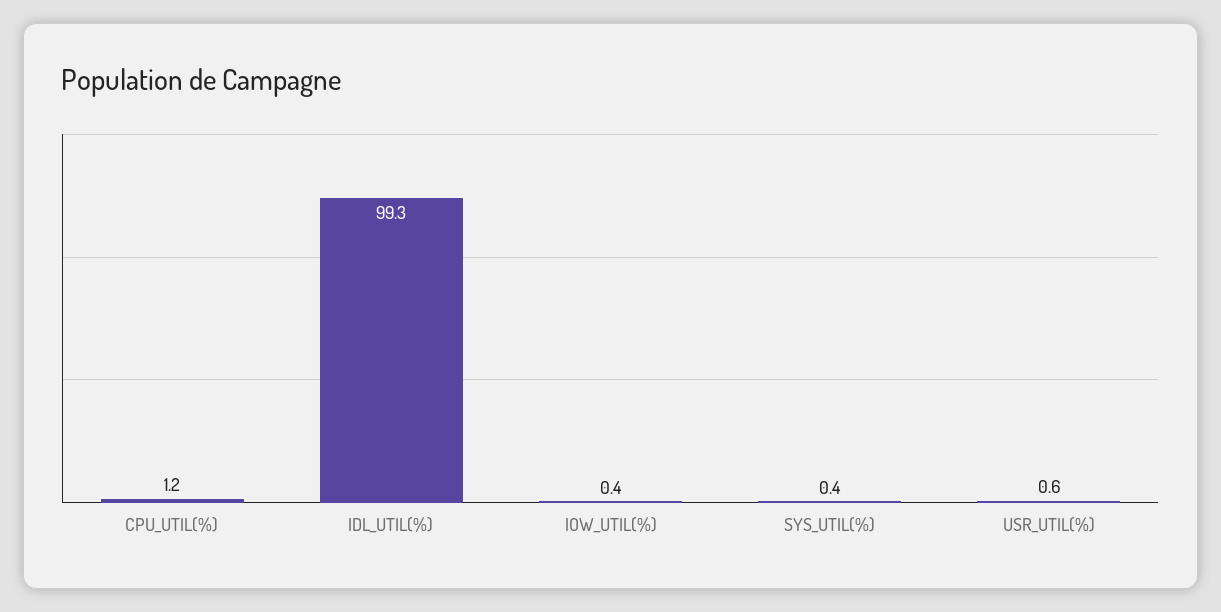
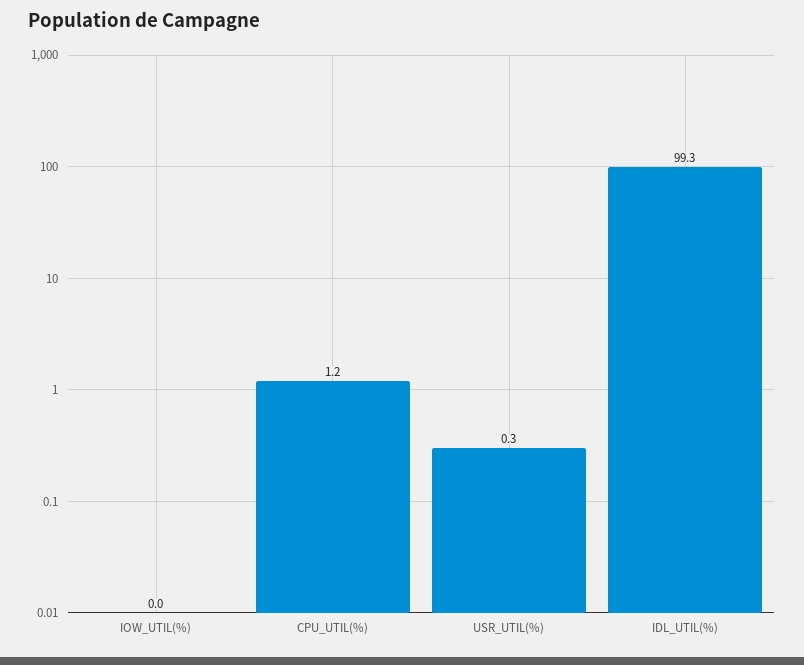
  {
    "CPU_UTIL(%)": 1.2,
    "IDL_UTIL(%)": 99.3,
-   "IOW_UTIL(%)": 0.4,
+   "IOW_UTIL(%)": 0,
-   "SYS_UTIL(%)": 0.4,
-   "USR_UTIL(%)": 0.6
+   "USR_UTIL(%)": 0.3
  }

